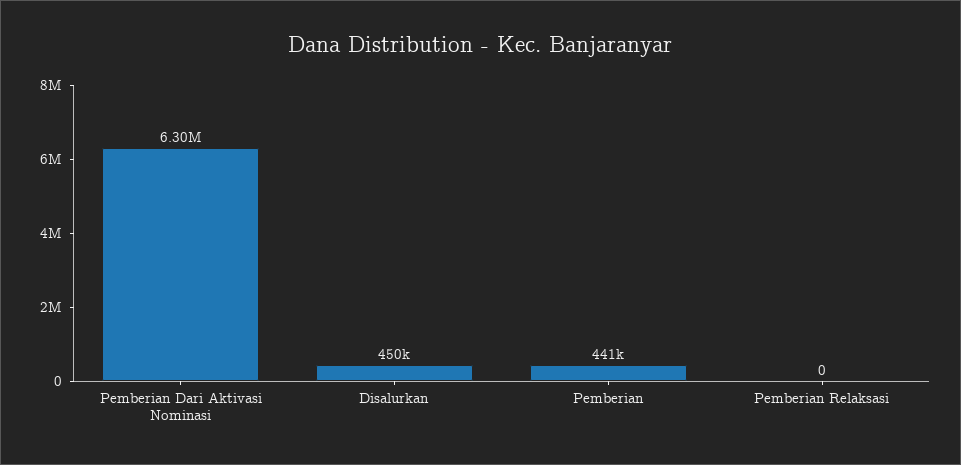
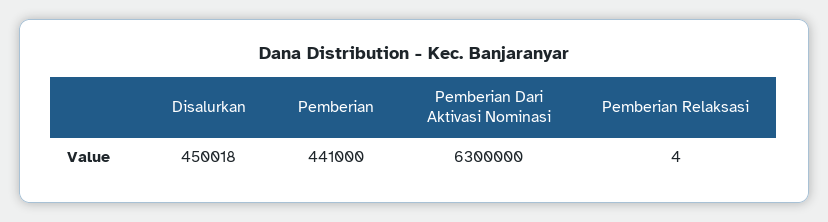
  {
    "Pemberian Dari Aktivasi Nominasi": 6300000,
    "Disalurkan": 450018,
    "Pemberian": 441000,
-   "Pemberian Relaksasi": 0
+   "Pemberian Relaksasi": 4
  }

